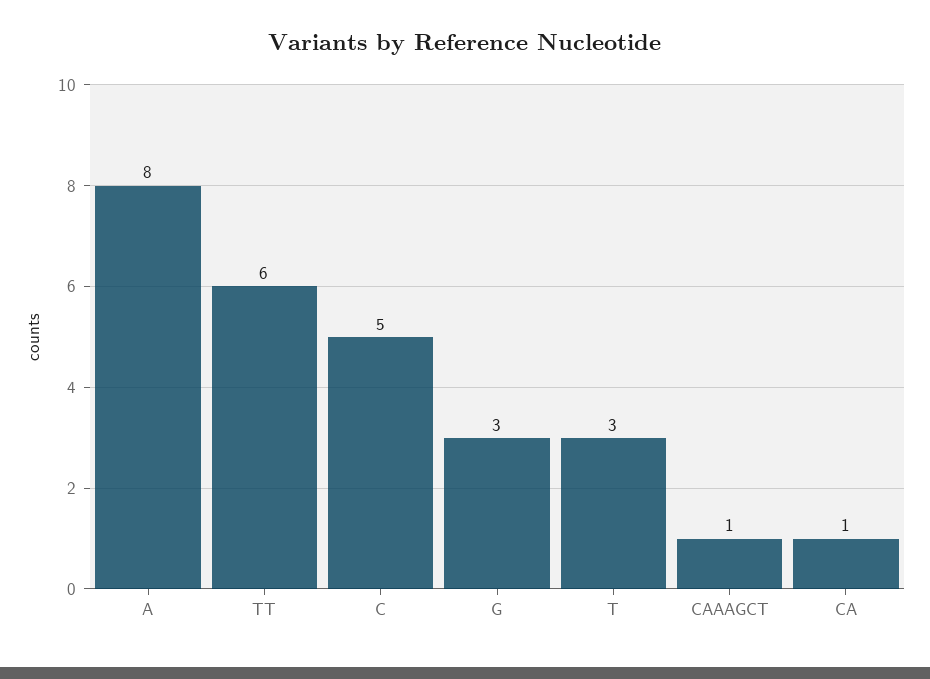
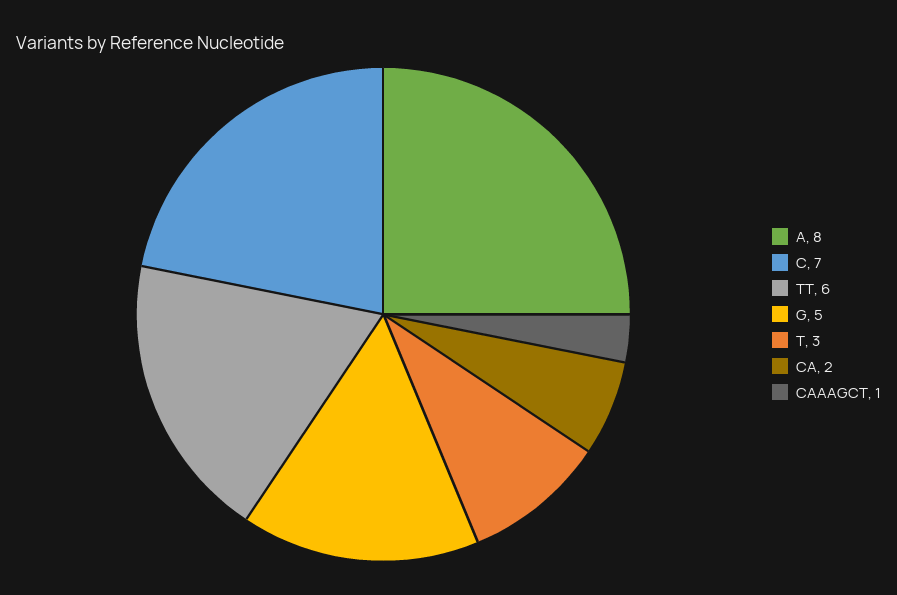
  {
    "A": 8,
    "TT": 6,
-   "C": 5,
+   "C": 7,
-   "G": 3,
+   "G": 5,
    "T": 3,
    "CAAAGCT": 1,
-   "CA": 1
+   "CA": 2
  }

